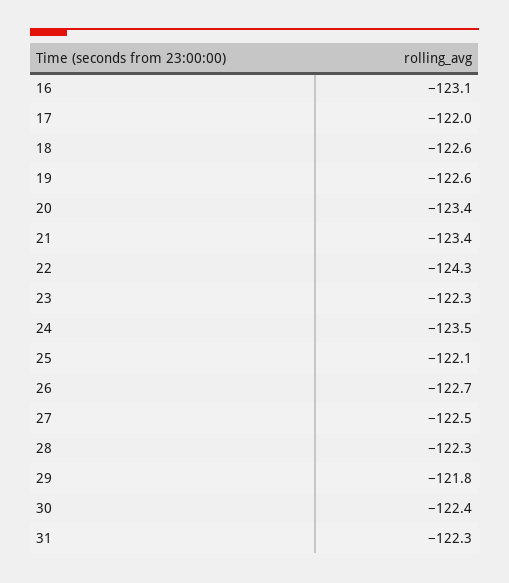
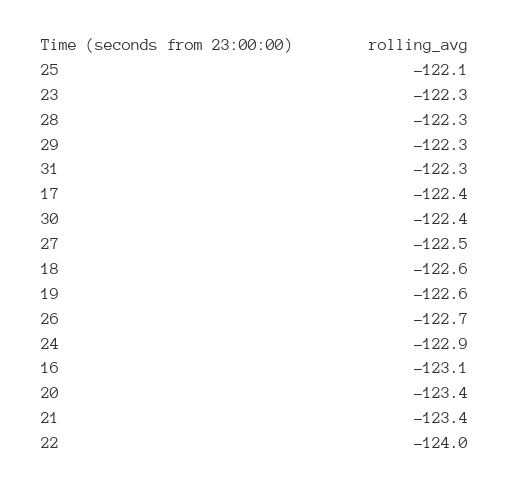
  {
    "16": -123.1,
-   "17": -122,
+   "17": -122.4,
    "18": -122.6,
    "19": -122.6,
    "20": -123.4,
    "21": -123.4,
-   "22": -124.3,
+   "22": -124,
    "23": -122.3,
-   "24": -123.5,
+   "24": -122.9,
    "25": -122.1,
    "26": -122.7,
    "27": -122.5,
    "28": -122.3,
-   "29": -121.8,
+   "29": -122.3,
    "30": -122.4,
    "31": -122.3
  }

